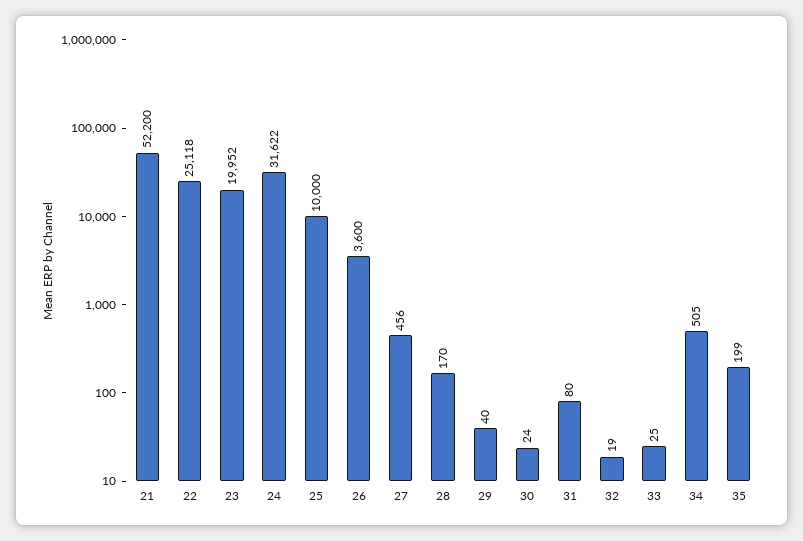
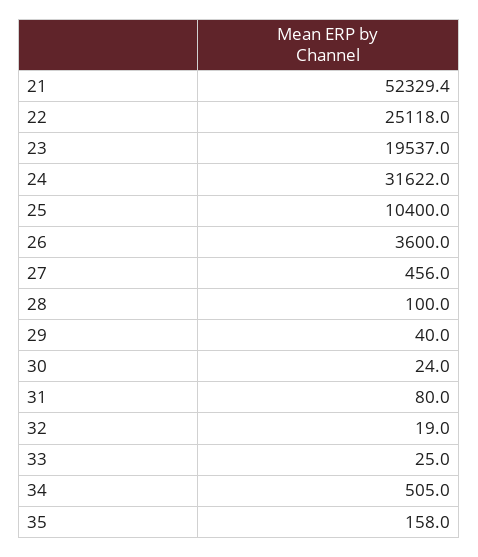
  {
-   "21": 52200,
+   "21": 52329.4,
    "22": 25118,
-   "23": 19952,
+   "23": 19537,
    "24": 31622,
-   "25": 10000,
+   "25": 10400,
    "26": 3600,
    "27": 456,
-   "28": 170,
+   "28": 100,
    "29": 40,
    "30": 24,
    "31": 80,
    "32": 19,
    "33": 25,
    "34": 505,
-   "35": 199
+   "35": 158
  }

